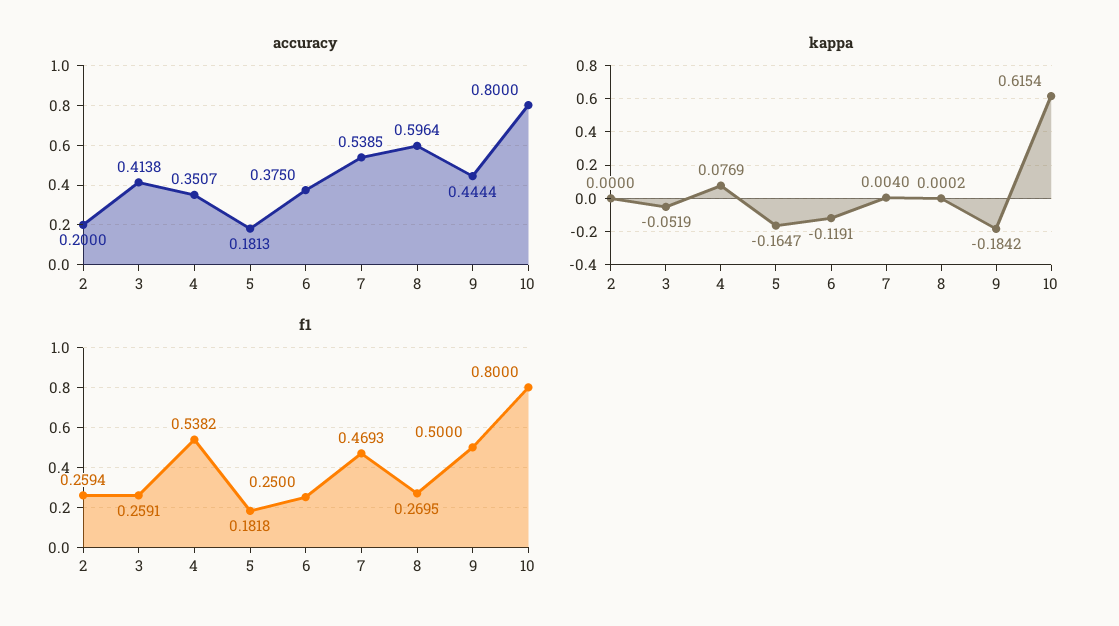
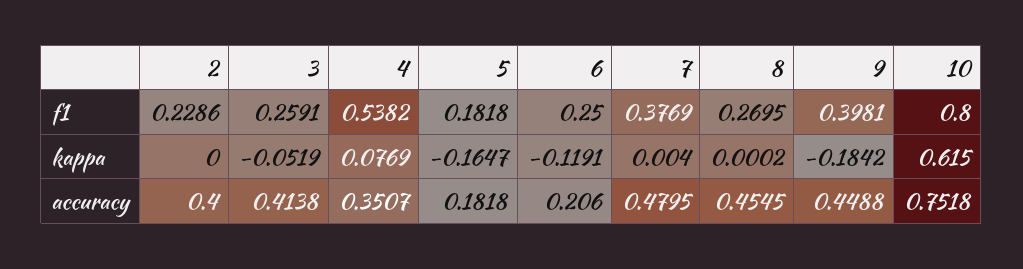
  {
    "accuracy": {
-     "2": 0.2,
+     "2": 0.4,
      "3": 0.4138,
      "4": 0.3507,
-     "5": 0.1813,
+     "5": 0.1818,
-     "6": 0.375,
+     "6": 0.206,
-     "7": 0.5385,
+     "7": 0.4795,
-     "8": 0.5964,
+     "8": 0.4545,
-     "9": 0.4444,
+     "9": 0.4488,
-     "10": 0.8
+     "10": 0.7518
    },
    "kappa": {
      "2": 0,
      "3": -0.0519,
      "4": 0.0769,
      "5": -0.1647,
      "6": -0.1191,
      "7": 0.004,
      "8": 0.0002,
      "9": -0.1842,
-     "10": 0.6154
+     "10": 0.615
    },
    "f1": {
-     "2": 0.2594,
+     "2": 0.2286,
      "3": 0.2591,
      "4": 0.5382,
      "5": 0.1818,
      "6": 0.25,
-     "7": 0.4693,
+     "7": 0.3769,
      "8": 0.2695,
-     "9": 0.5,
+     "9": 0.3981,
      "10": 0.8
    }
  }

